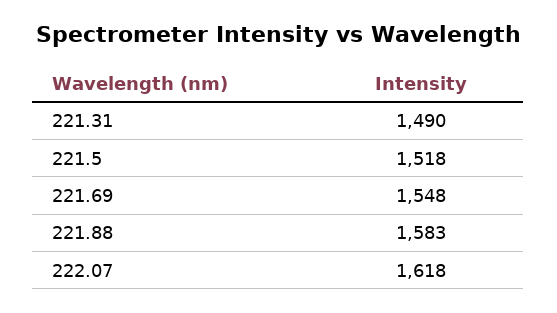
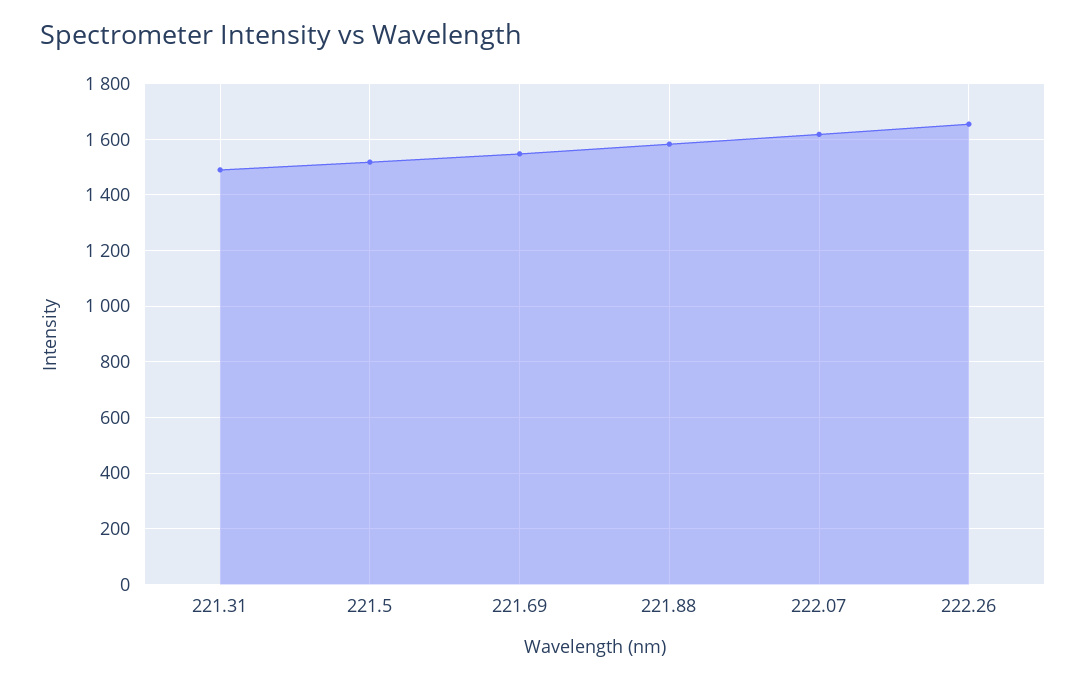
  {
    "221.31": 1490,
    "221.5": 1518,
    "221.69": 1548,
    "221.88": 1583,
-   "222.07": 1618
+   "222.07": 1618,
+   "222.26": 1650
  }

